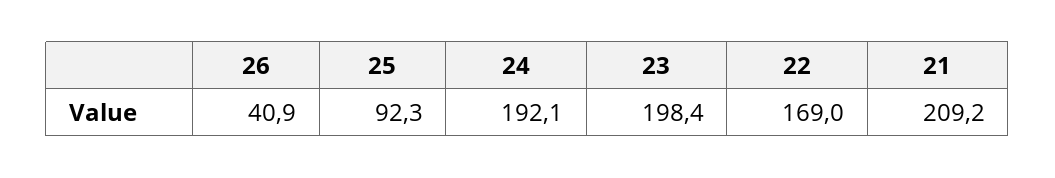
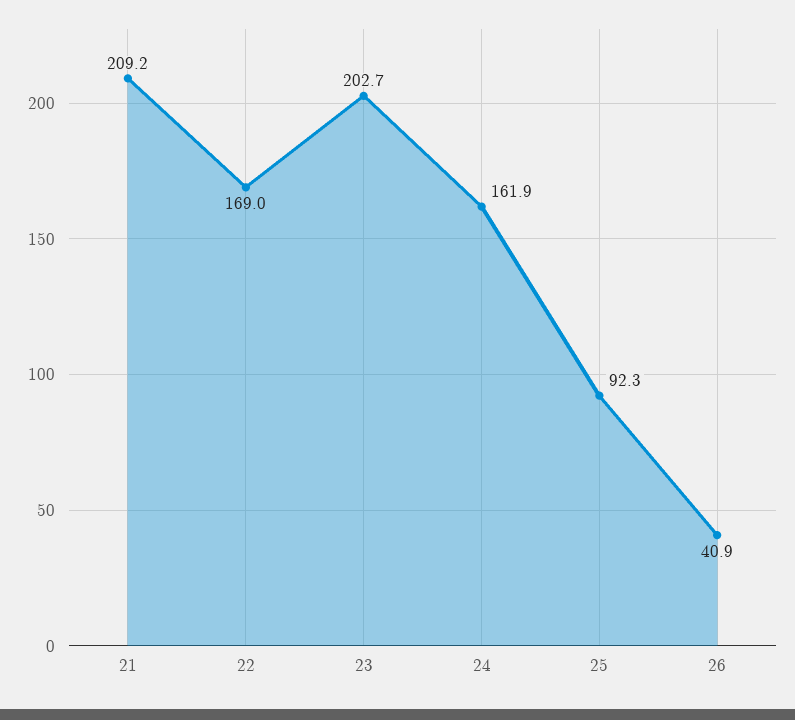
  {
    "26": 40.9,
    "25": 92.3,
-   "24": 192.1,
+   "24": 161.9,
-   "23": 198.4,
+   "23": 202.7,
    "22": 169,
    "21": 209.2
  }

